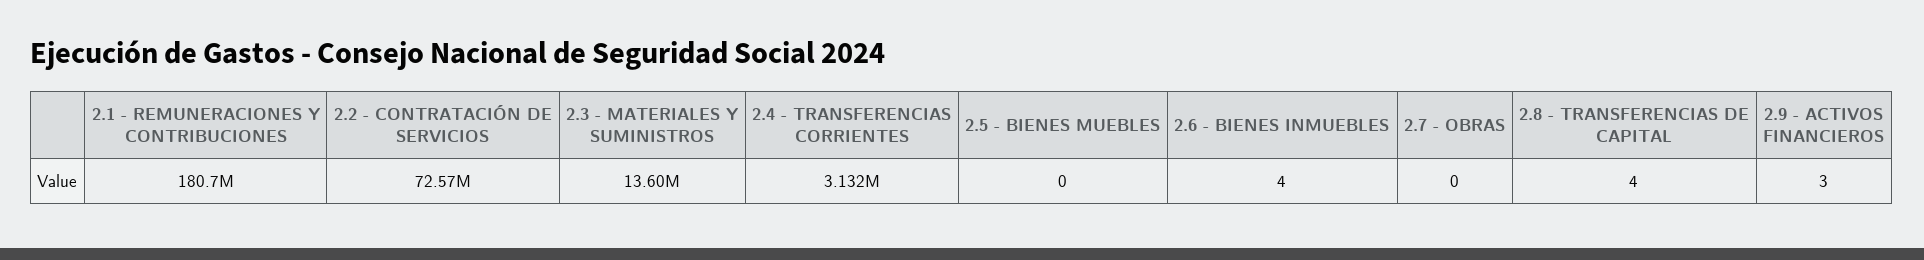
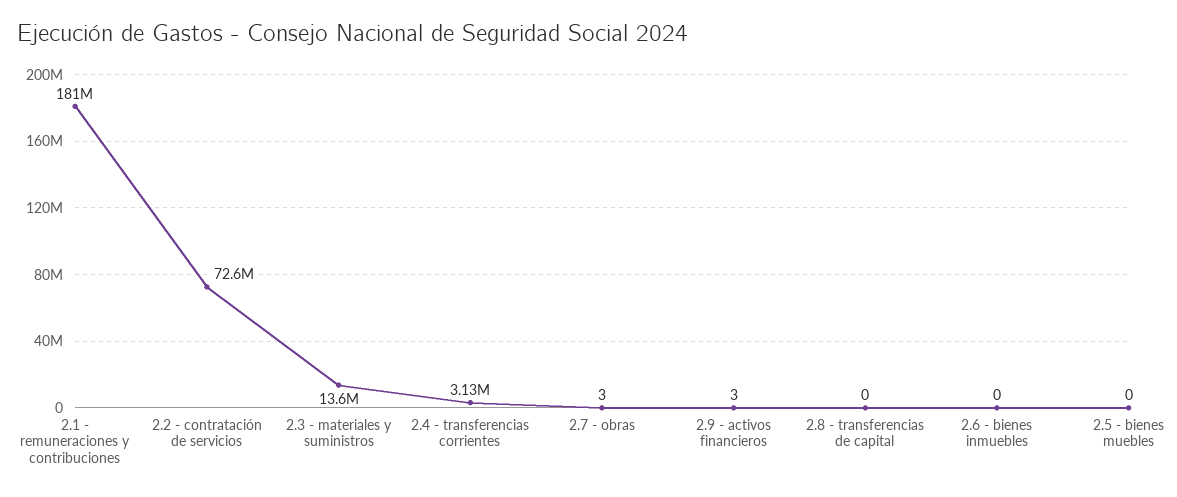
  {
    "2.1 - REMUNERACIONES Y CONTRIBUCIONES": 180700000,
    "2.2 - CONTRATACIÓN DE SERVICIOS": 72570000,
    "2.3 - MATERIALES Y SUMINISTROS": 13600000,
    "2.4 - TRANSFERENCIAS CORRIENTES": 3132000,
    "2.5 - BIENES MUEBLES": 0,
-   "2.6 - BIENES INMUEBLES": 4,
+   "2.6 - BIENES INMUEBLES": 0,
-   "2.7 - OBRAS": 0,
+   "2.7 - OBRAS": 3,
-   "2.8 - TRANSFERENCIAS DE CAPITAL": 4,
+   "2.8 - TRANSFERENCIAS DE CAPITAL": 0,
    "2.9 - ACTIVOS FINANCIEROS": 3
  }

